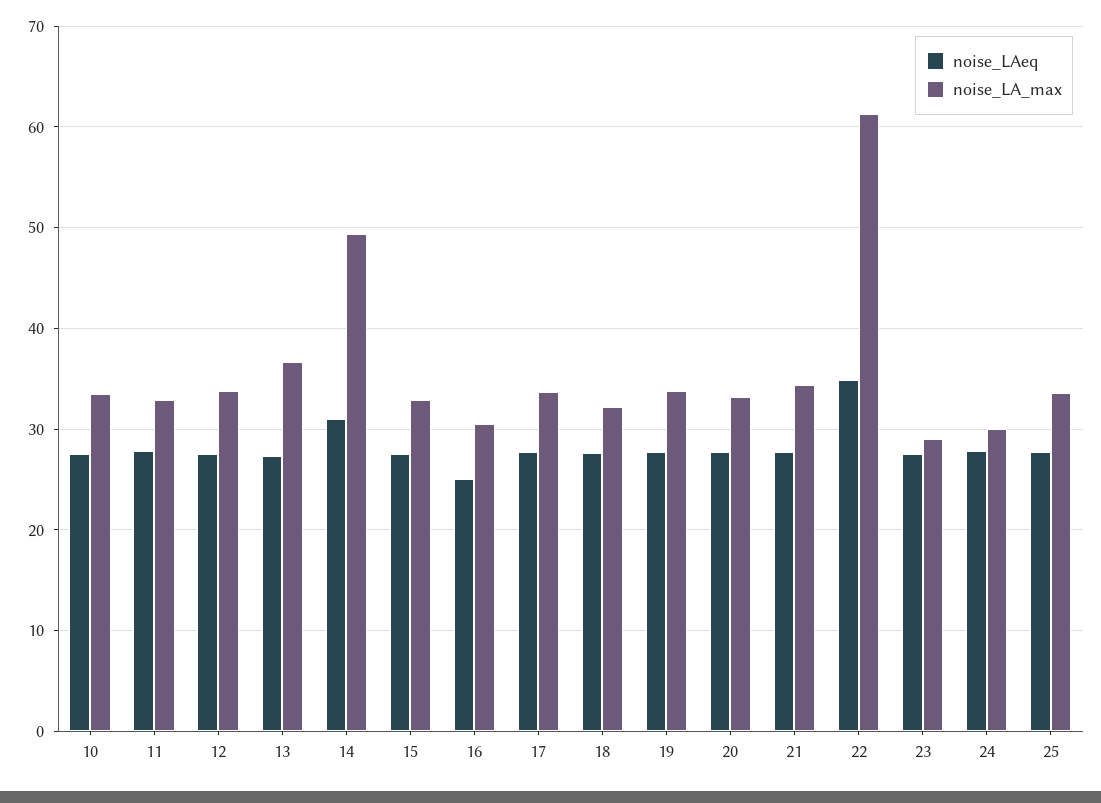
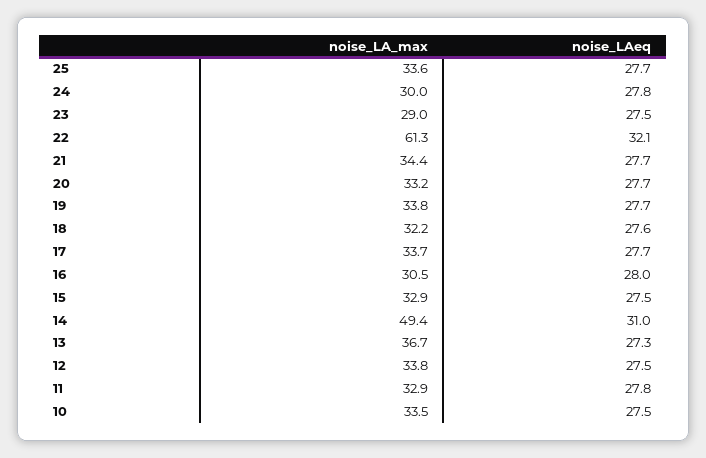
  {
    "noise_LAeq": {
      "10": 27.5,
      "11": 27.8,
      "12": 27.5,
      "13": 27.3,
      "14": 31,
      "15": 27.5,
-     "16": 25,
+     "16": 28,
      "17": 27.7,
      "18": 27.6,
      "19": 27.7,
      "20": 27.7,
      "21": 27.7,
-     "22": 35,
+     "22": 32.1,
      "23": 27.5,
      "24": 27.8,
      "25": 27.7
    },
    "noise_LA_max": {
      "10": 33.5,
      "11": 32.9,
      "12": 33.8,
      "13": 36.7,
      "14": 49.4,
      "15": 32.9,
      "16": 30.5,
      "17": 33.7,
      "18": 32.2,
      "19": 33.8,
      "20": 33.2,
      "21": 34.4,
      "22": 61.3,
      "23": 29,
      "24": 30,
      "25": 33.6
    }
  }

